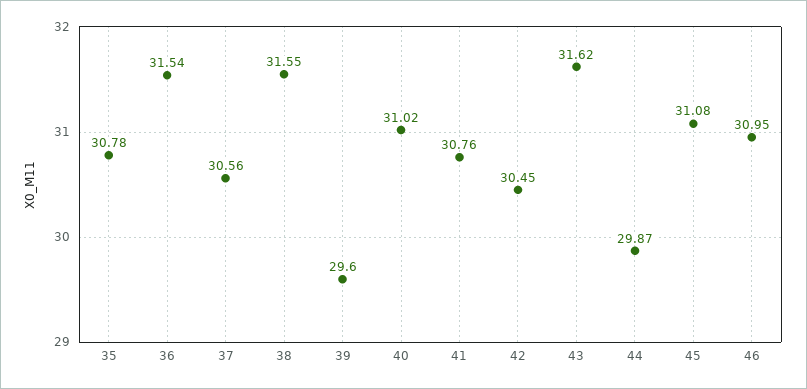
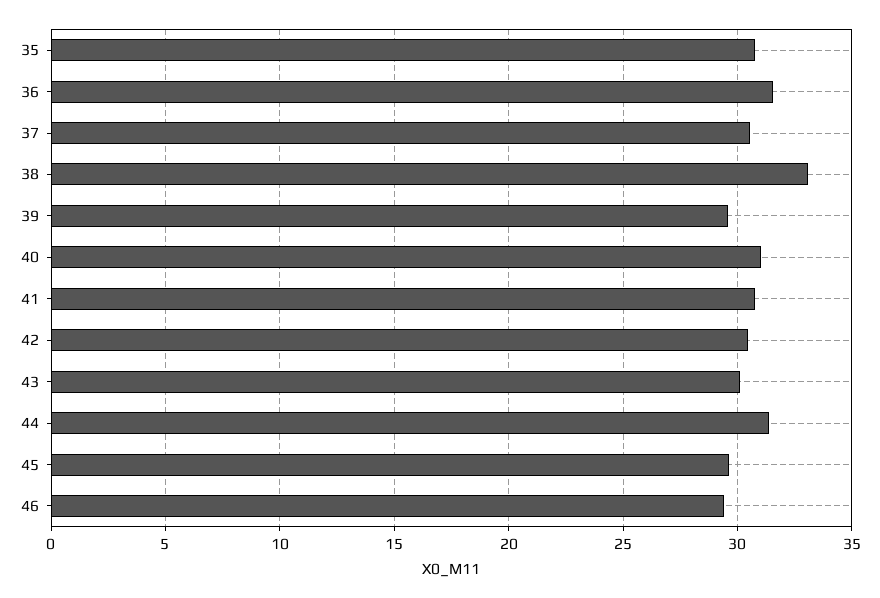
  {
    "35": 30.78,
    "36": 31.54,
    "37": 30.56,
-   "38": 31.55,
+   "38": 33,
    "39": 29.6,
    "40": 31.02,
    "41": 30.76,
    "42": 30.45,
-   "43": 31.62,
+   "43": 30,
-   "44": 29.87,
+   "44": 31.5,
-   "45": 31.08,
+   "45": 29.5,
-   "46": 30.95
+   "46": 29.5
  }

